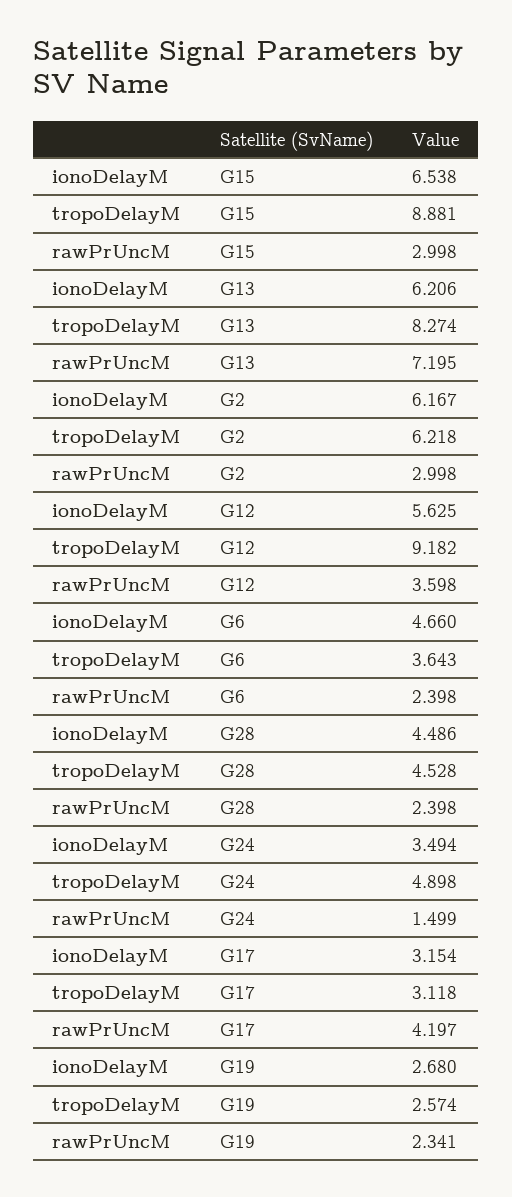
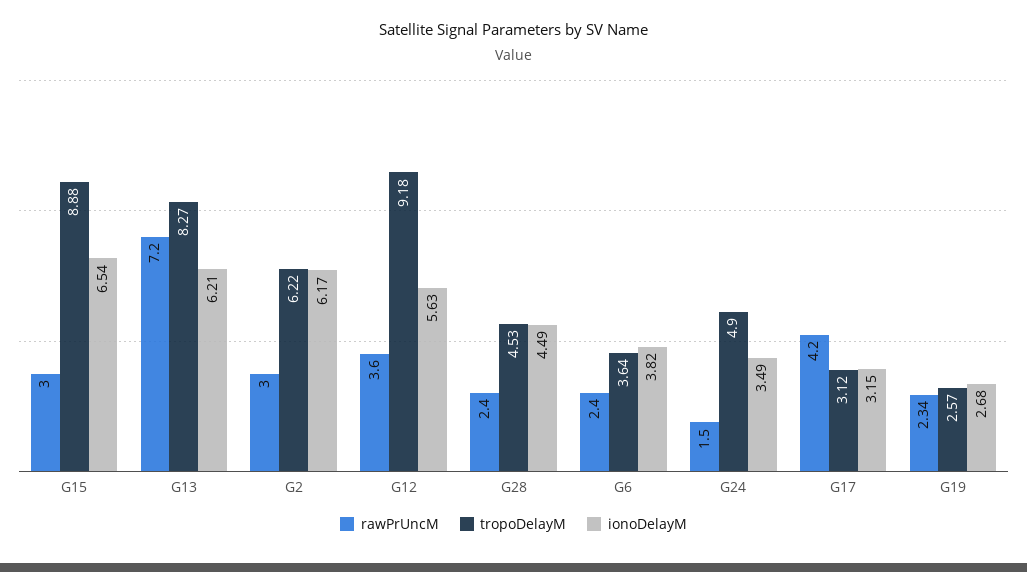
  {
    "ionoDelayM": {
      "G15": 6.538,
      "G13": 6.206,
      "G2": 6.167,
      "G12": 5.625,
-     "G6": 4.66,
+     "G6": 3.82,
      "G28": 4.486,
      "G24": 3.494,
      "G17": 3.154,
      "G19": 2.68
    },
    "tropoDelayM": {
      "G15": 8.881,
      "G13": 8.274,
      "G2": 6.218,
      "G12": 9.182,
      "G6": 3.643,
      "G28": 4.528,
      "G24": 4.898,
      "G17": 3.118,
      "G19": 2.574
    },
    "rawPrUncM": {
      "G15": 2.998,
      "G13": 7.195,
      "G2": 2.998,
      "G12": 3.598,
      "G6": 2.398,
      "G28": 2.398,
      "G24": 1.499,
      "G17": 4.197,
      "G19": 2.341
    }
  }

